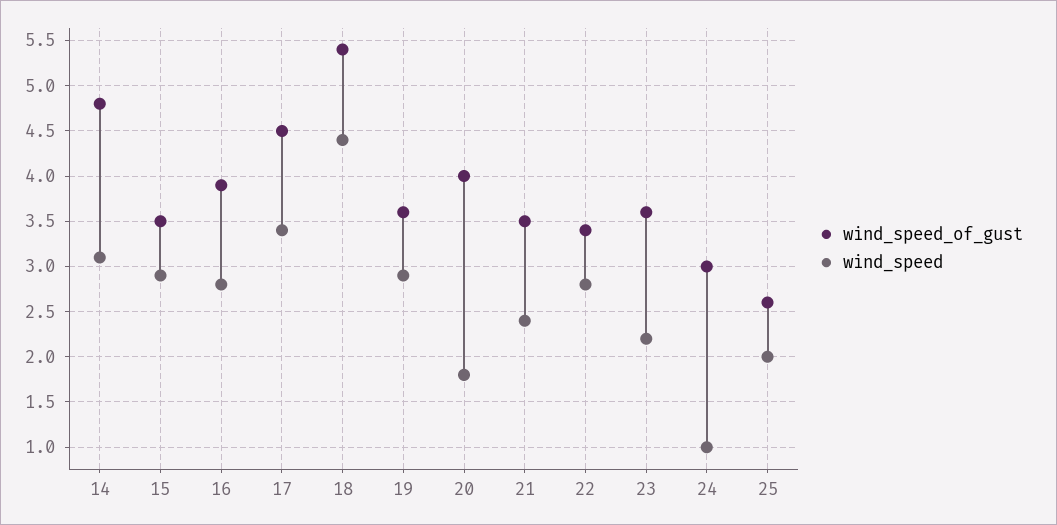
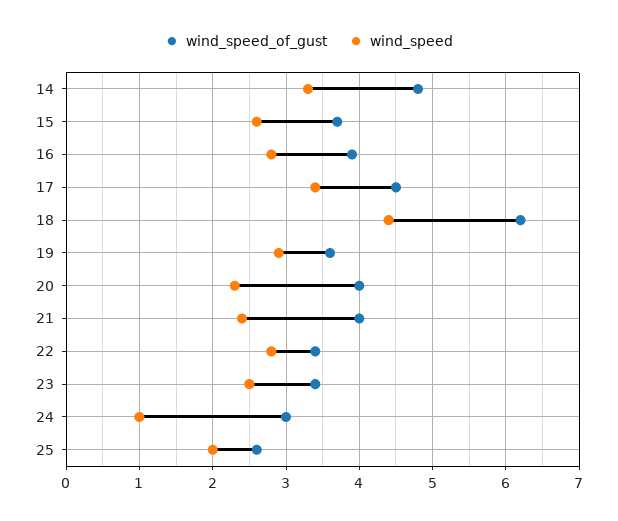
  {
    "wind_speed_of_gust": {
      "14": 4.8,
-     "15": 3.5,
+     "15": 3.7,
      "16": 3.9,
      "17": 4.5,
-     "18": 5.4,
+     "18": 6.2,
      "19": 3.6,
      "20": 4,
-     "21": 3.5,
+     "21": 4,
      "22": 3.4,
-     "23": 3.6,
+     "23": 3.4,
      "24": 3,
      "25": 2.6
    },
    "wind_speed": {
-     "14": 3.1,
+     "14": 3.3,
-     "15": 2.9,
+     "15": 2.6,
      "16": 2.8,
      "17": 3.4,
      "18": 4.4,
      "19": 2.9,
-     "20": 1.8,
+     "20": 2.3,
      "21": 2.4,
      "22": 2.8,
-     "23": 2.2,
+     "23": 2.5,
      "24": 1,
      "25": 2
    }
  }

